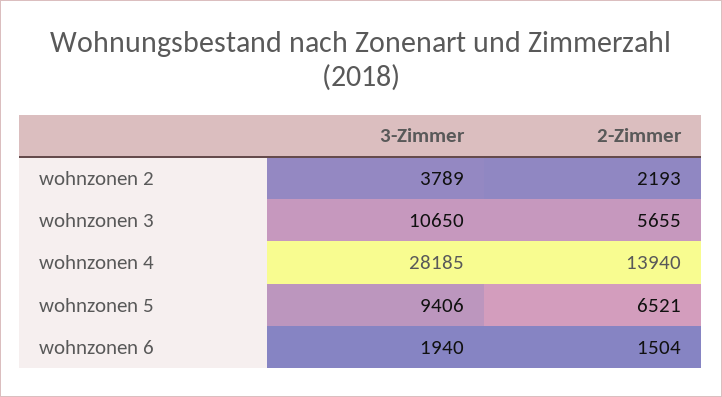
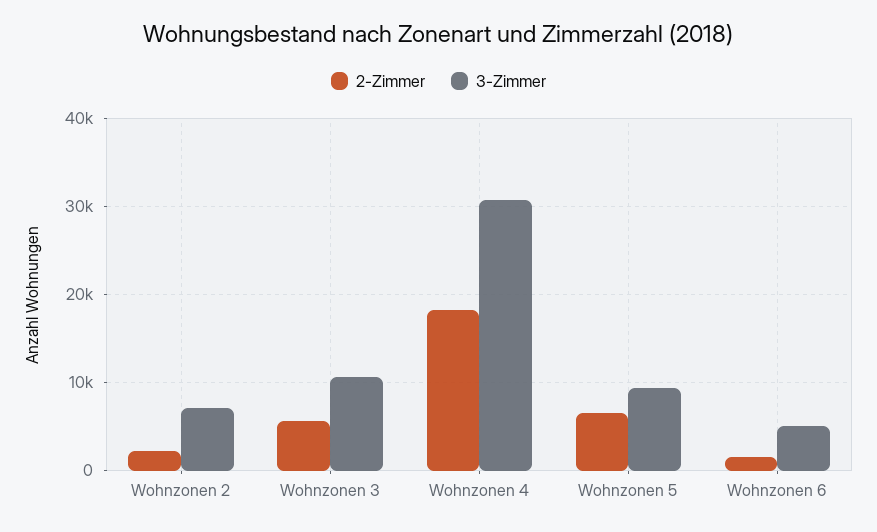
  {
    "3-Zimmer": {
-     "wohnzonen 2": 3789,
+     "wohnzonen 2": 7000,
      "wohnzonen 3": 10650,
-     "wohnzonen 4": 28185,
+     "wohnzonen 4": 31000,
      "wohnzonen 5": 9406,
-     "wohnzonen 6": 1940
+     "wohnzonen 6": 5000
    },
    "2-Zimmer": {
      "wohnzonen 2": 2193,
      "wohnzonen 3": 5655,
-     "wohnzonen 4": 13940,
+     "wohnzonen 4": 18000,
      "wohnzonen 5": 6521,
      "wohnzonen 6": 1504
    }
  }

